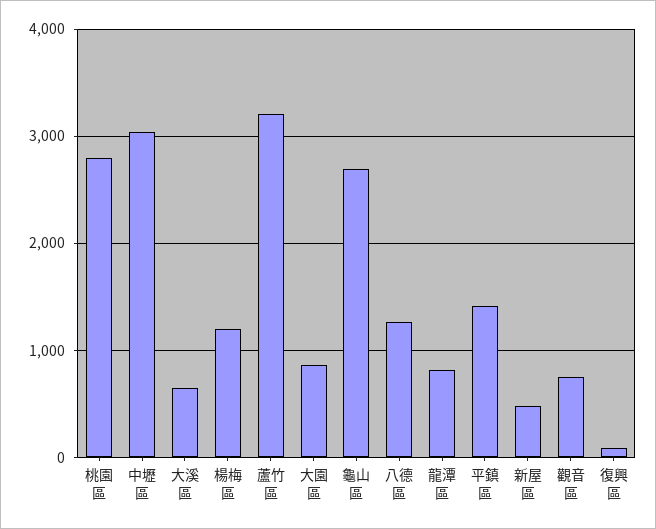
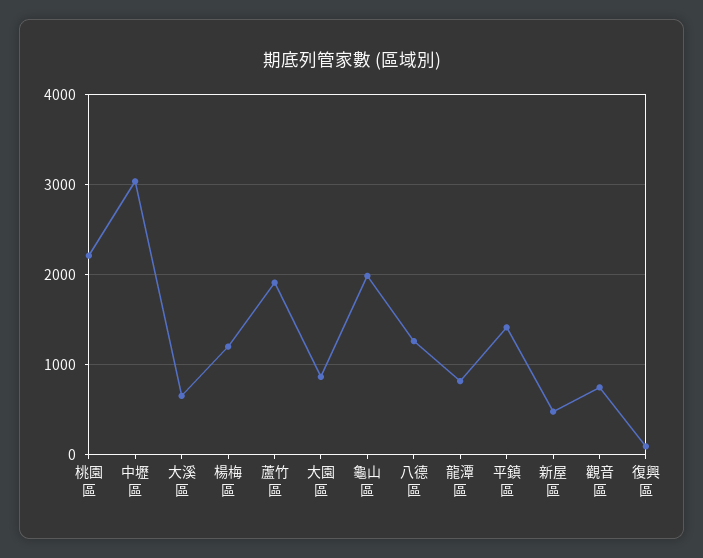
  {
-   "桃園區": 2800,
+   "桃園區": 2200,
    "中壢區": 3000,
    "大溪區": 700,
    "楊梅區": 1200,
-   "蘆竹區": 3200,
+   "蘆竹區": 1900,
    "大園區": 900,
-   "龜山區": 2700,
+   "龜山區": 2000,
    "八德區": 1300,
    "龍潭區": 800,
    "平鎮區": 1400,
    "新屋區": 500,
    "觀音區": 700,
    "復興區": 100
  }

